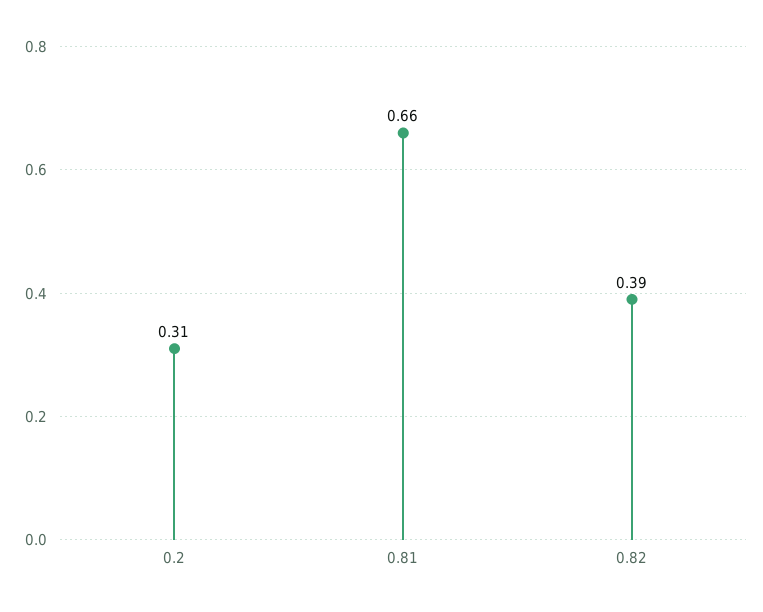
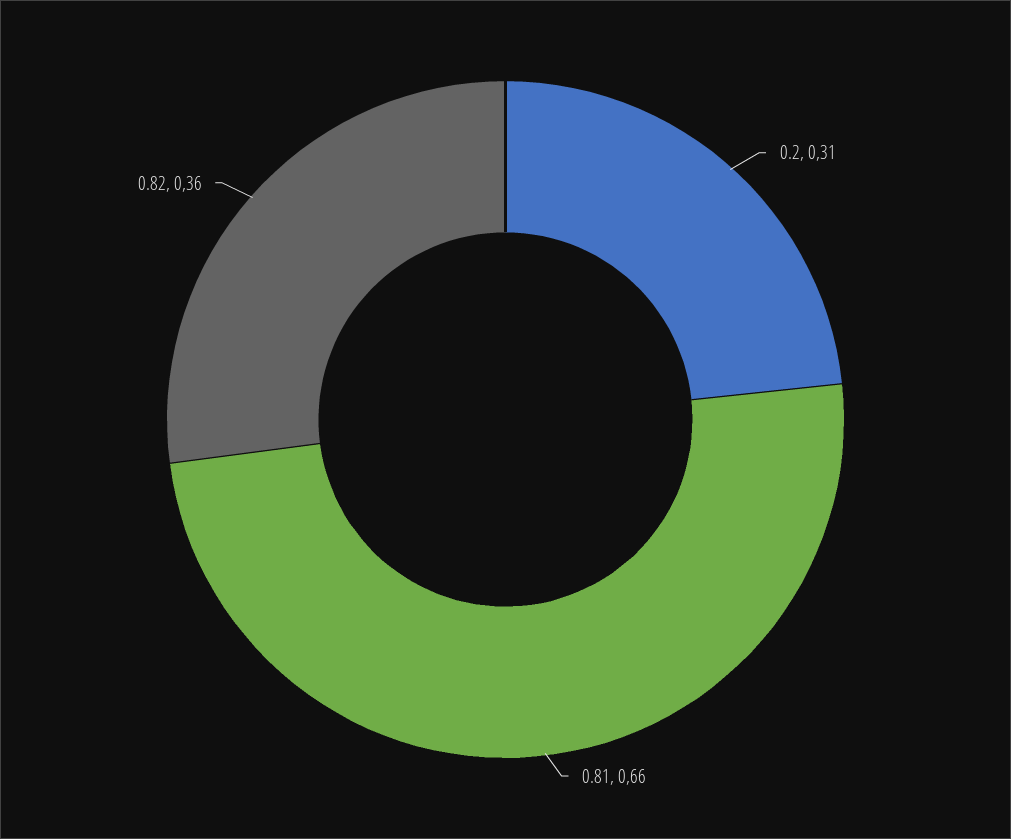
  {
    "0.2": 0.31,
    "0.81": 0.66,
-   "0.82": 0.39
+   "0.82": 0.36
  }

